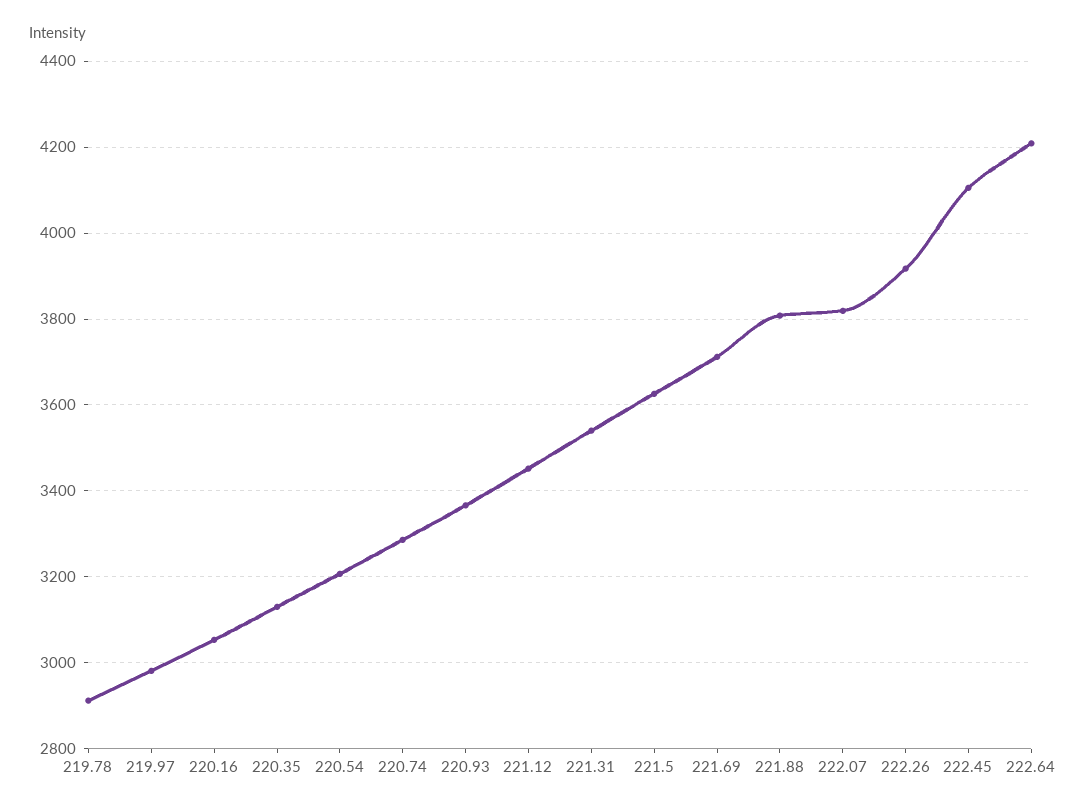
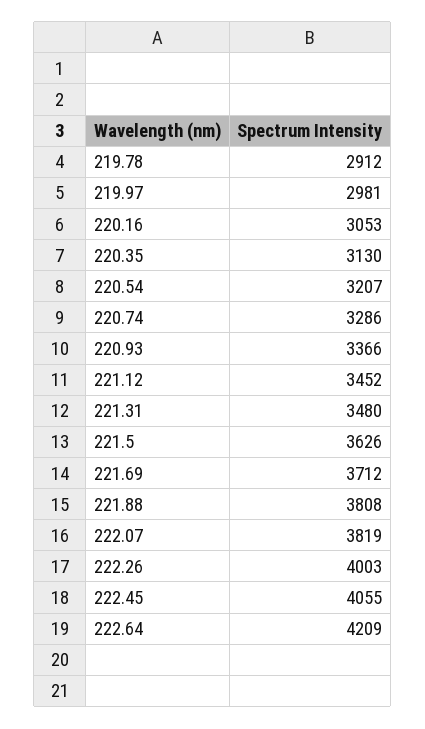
  {
    "219.78": 2912,
    "219.97": 2981,
    "220.16": 3053,
    "220.35": 3130,
    "220.54": 3207,
    "220.74": 3286,
    "220.93": 3366,
    "221.12": 3452,
-   "221.31": 3540,
+   "221.31": 3480,
    "221.5": 3626,
    "221.69": 3712,
    "221.88": 3808,
    "222.07": 3819,
-   "222.26": 3920,
+   "222.26": 4003,
-   "222.45": 4100,
+   "222.45": 4055,
    "222.64": 4209
  }

